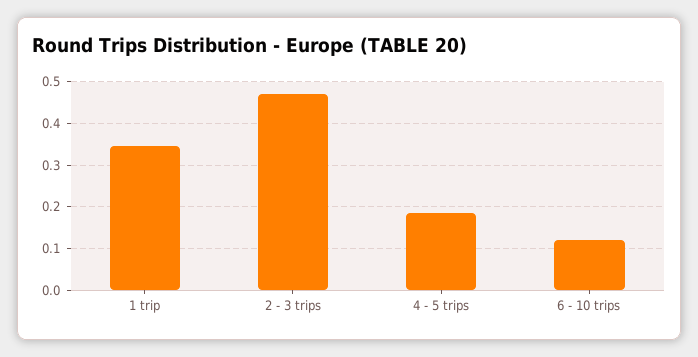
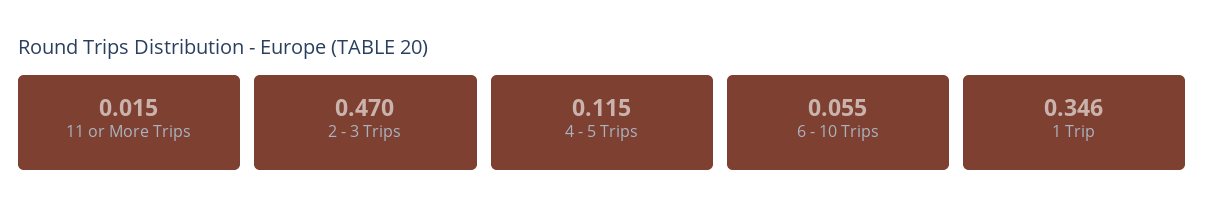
  {
    "1 trip": 0.346,
    "2 - 3 trips": 0.47,
-   "4 - 5 trips": 0.18,
+   "4 - 5 trips": 0.115,
-   "6 - 10 trips": 0.12
+   "6 - 10 trips": 0.055,
+   "11 or More Trips": 0.015
  }

